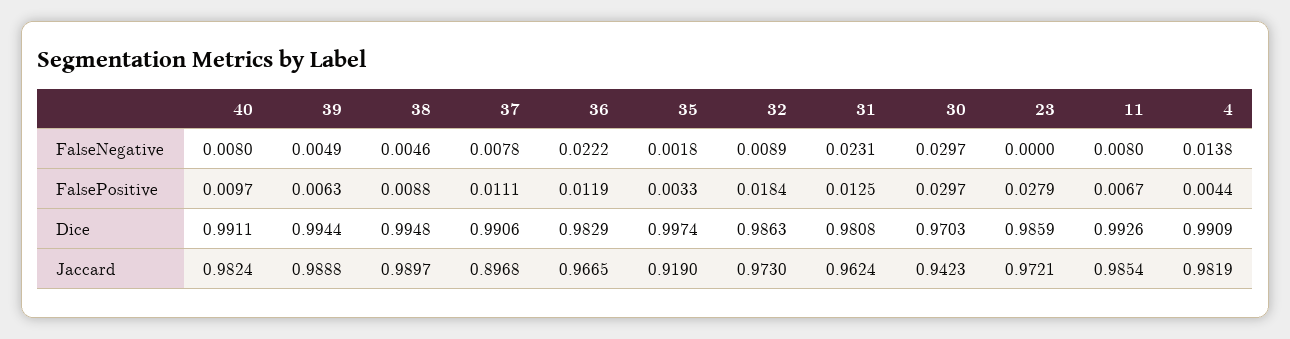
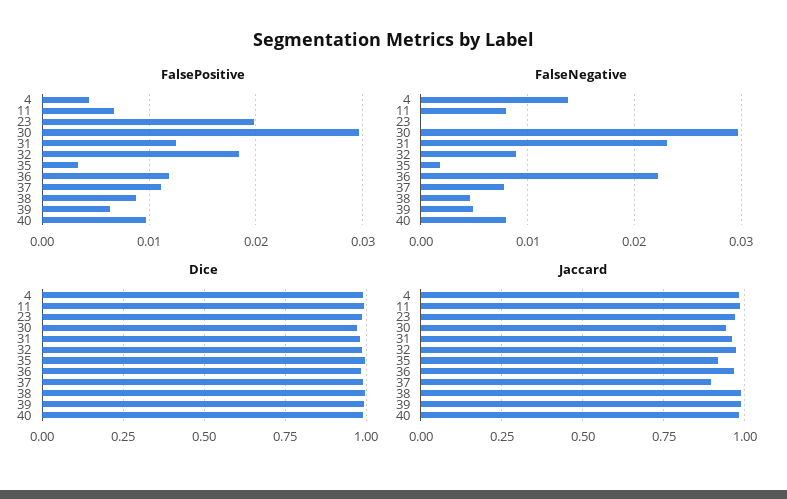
  {
    "FalseNegative": {
      "40": 0.008,
      "39": 0.0049,
      "38": 0.0046,
      "37": 0.0078,
      "36": 0.0222,
      "35": 0.0018,
      "32": 0.0089,
      "31": 0.0231,
      "30": 0.0297,
      "23": 0,
      "11": 0.008,
      "4": 0.0138
    },
    "FalsePositive": {
      "40": 0.0097,
      "39": 0.0063,
      "38": 0.0088,
      "37": 0.0111,
      "36": 0.0119,
      "35": 0.0033,
      "32": 0.0184,
      "31": 0.0125,
      "30": 0.0297,
-     "23": 0.0279,
+     "23": 0.02,
      "11": 0.0067,
      "4": 0.0044
    },
    "Dice": {
      "40": 0.9911,
      "39": 0.9944,
      "38": 0.9948,
      "37": 0.9906,
      "36": 0.9829,
      "35": 0.9974,
      "32": 0.9863,
      "31": 0.9808,
      "30": 0.9703,
      "23": 0.9859,
      "11": 0.9926,
      "4": 0.9909
    },
    "Jaccard": {
      "40": 0.9824,
      "39": 0.9888,
      "38": 0.9897,
      "37": 0.8968,
      "36": 0.9665,
      "35": 0.919,
      "32": 0.973,
      "31": 0.9624,
      "30": 0.9423,
      "23": 0.9721,
      "11": 0.9854,
      "4": 0.9819
    }
  }

